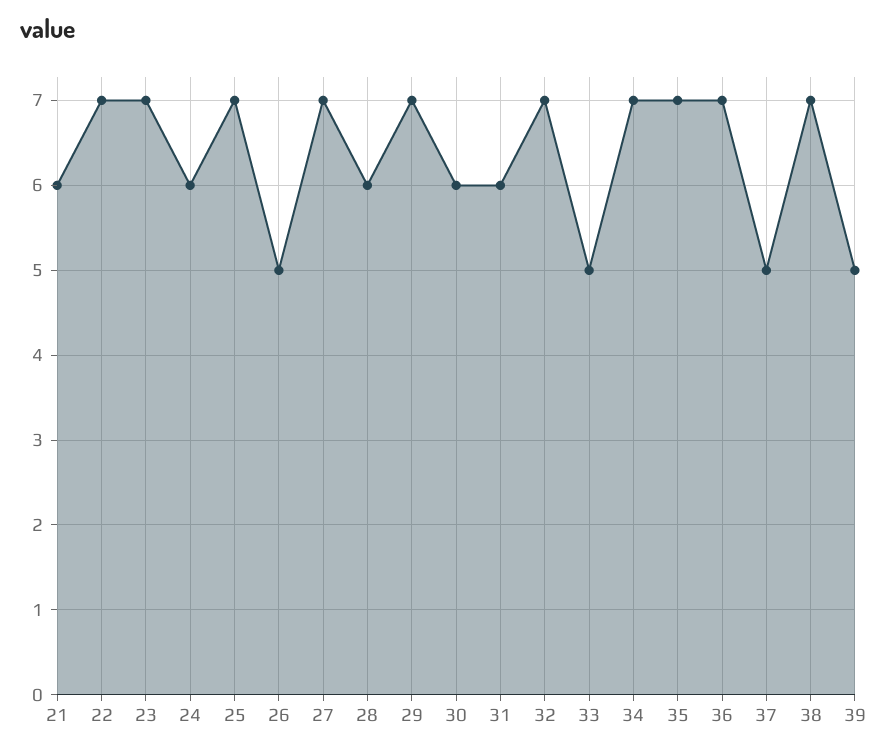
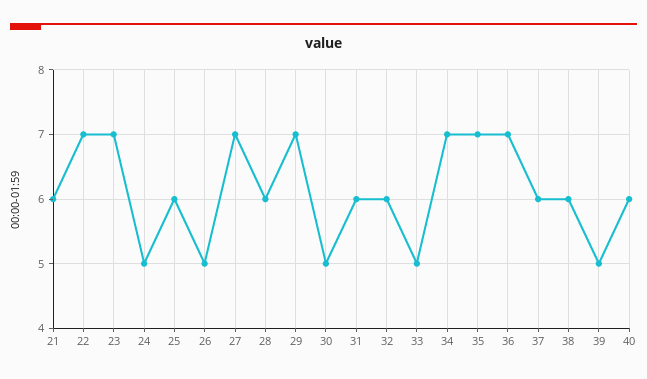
  {
    "21": 6,
    "22": 7,
    "23": 7,
-   "24": 6,
+   "24": 5,
-   "25": 7,
+   "25": 6,
    "26": 5,
    "27": 7,
    "28": 6,
    "29": 7,
-   "30": 6,
+   "30": 5,
    "31": 6,
-   "32": 7,
+   "32": 6,
    "33": 5,
    "34": 7,
    "35": 7,
    "36": 7,
-   "37": 5,
+   "37": 6,
-   "38": 7,
+   "38": 6,
-   "39": 5
+   "39": 5,
+   "40": 6
  }

